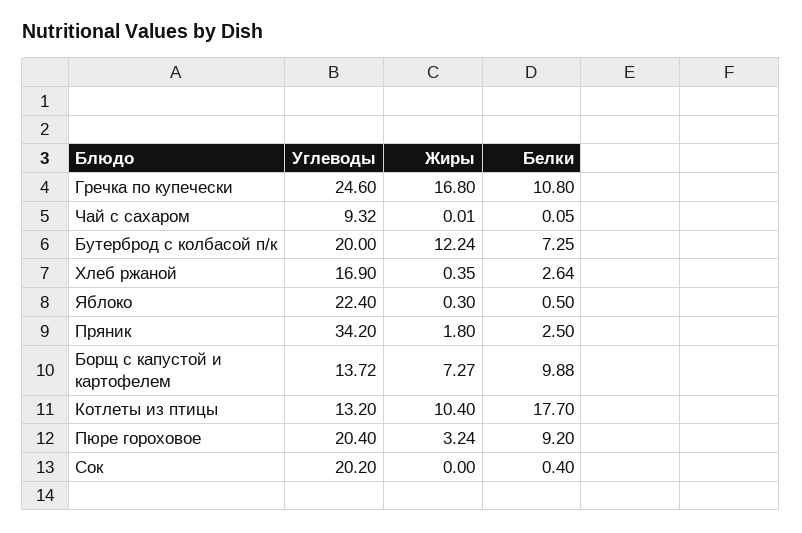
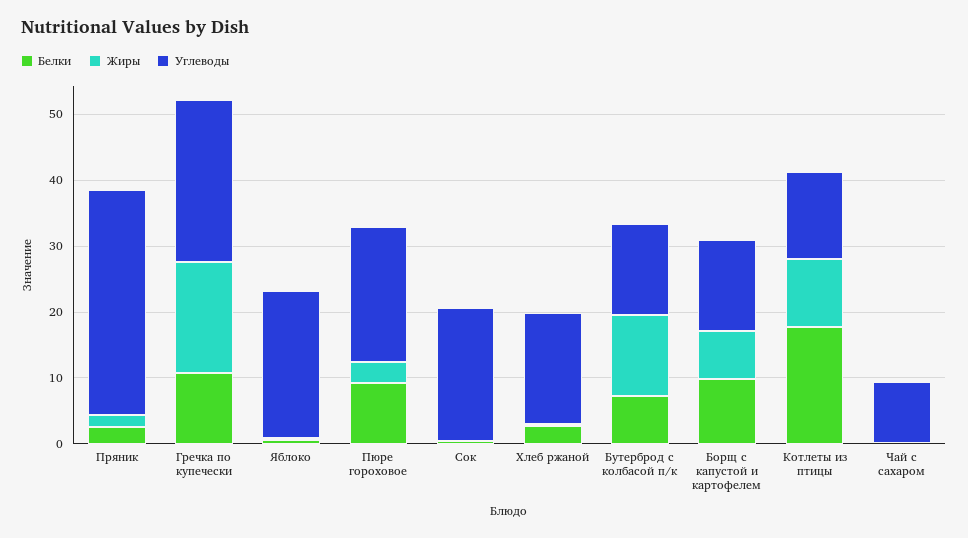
  {
    "Углеводы": {
      "Гречка по купечески": 24.6,
      "Чай с сахаром": 9.32,
-     "Бутерброд с колбасой п/к": 20,
+     "Бутерброд с колбасой п/к": 14,
      "Хлеб ржаной": 16.9,
      "Яблоко": 22.4,
      "Пряник": 34.2,
      "Борщ с капустой и картофелем": 13.72,
      "Котлеты из птицы": 13.2,
      "Пюре гороховое": 20.4,
      "Сок": 20.2
    },
    "Жиры": {
      "Гречка по купечески": 16.8,
      "Чай с сахаром": 0.01,
      "Бутерброд с колбасой п/к": 12.24,
      "Хлеб ржаной": 0.35,
      "Яблоко": 0.3,
      "Пряник": 1.8,
      "Борщ с капустой и картофелем": 7.27,
      "Котлеты из птицы": 10.4,
      "Пюре гороховое": 3.24,
      "Сок": 0
    },
    "Белки": {
      "Гречка по купечески": 10.8,
      "Чай с сахаром": 0.05,
      "Бутерброд с колбасой п/к": 7.25,
      "Хлеб ржаной": 2.64,
      "Яблоко": 0.5,
      "Пряник": 2.5,
      "Борщ с капустой и картофелем": 9.88,
      "Котлеты из птицы": 17.7,
      "Пюре гороховое": 9.2,
      "Сок": 0.4
    }
  }

